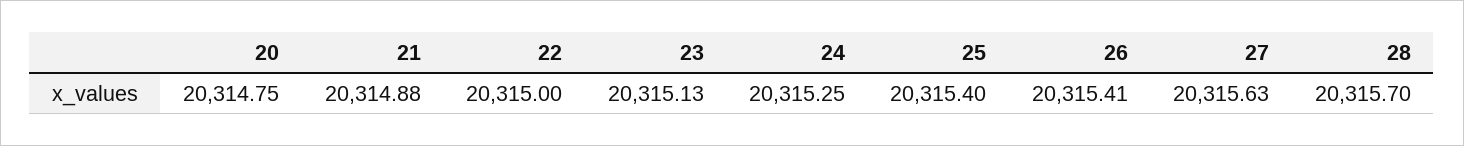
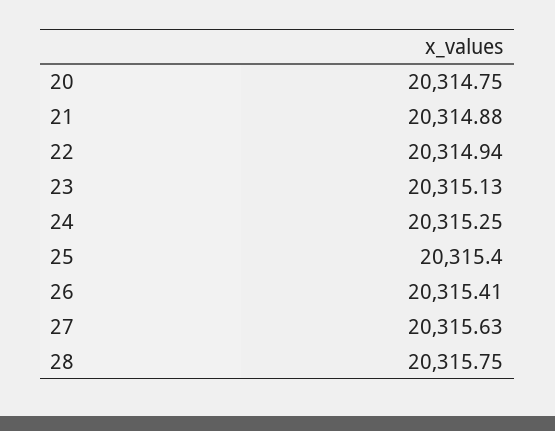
  {
    "20": 20314.75,
    "21": 20314.88,
-   "22": 20315,
+   "22": 20314.94,
    "23": 20315.13,
    "24": 20315.25,
    "25": 20315.4,
    "26": 20315.41,
    "27": 20315.63,
-   "28": 20315.7
+   "28": 20315.75
  }

